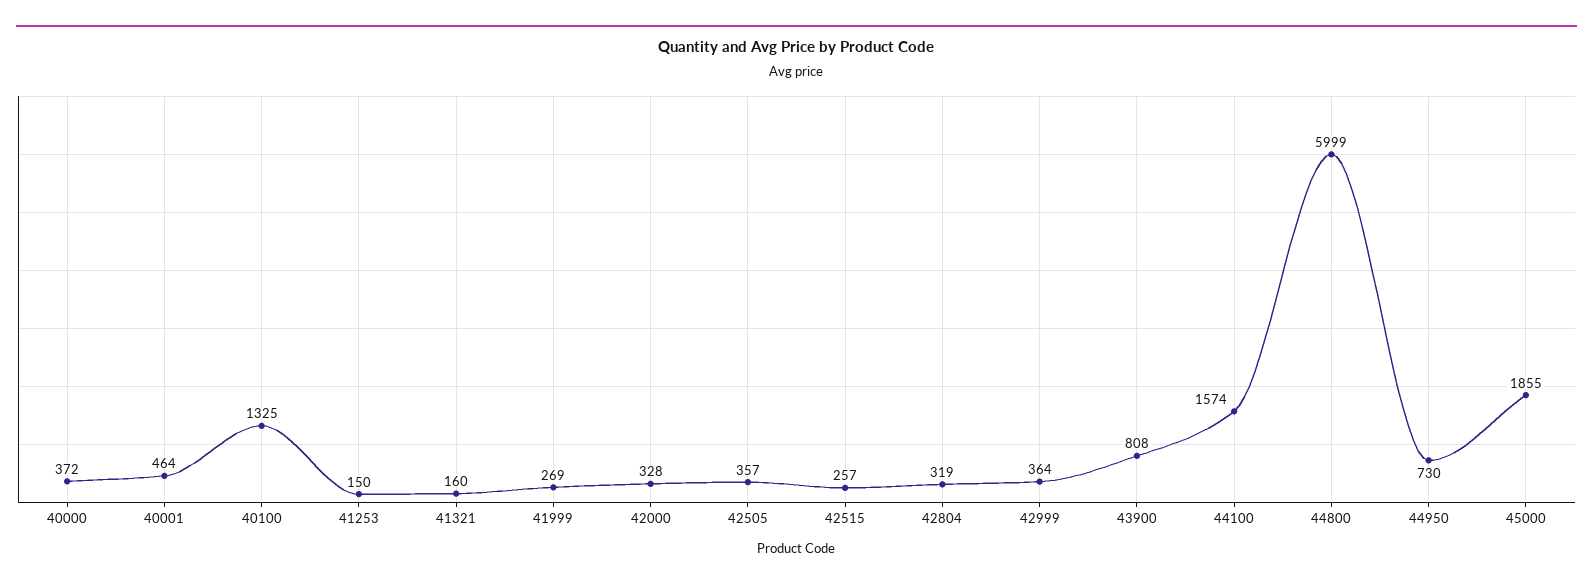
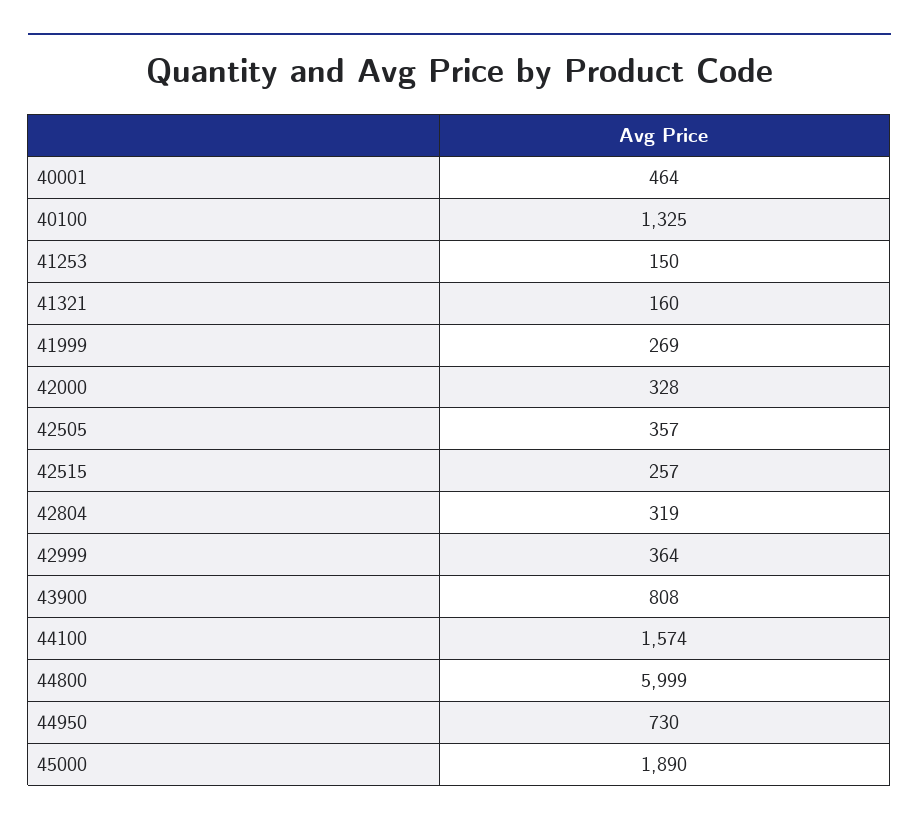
  {
-   "40000": 372,
    "40001": 464,
    "40100": 1325,
    "41253": 150,
    "41321": 160,
    "41999": 269,
    "42000": 328,
    "42505": 357,
    "42515": 257,
    "42804": 319,
    "42999": 364,
    "43900": 808,
    "44100": 1574,
    "44800": 5999,
    "44950": 730,
-   "45000": 1855
+   "45000": 1890
  }

